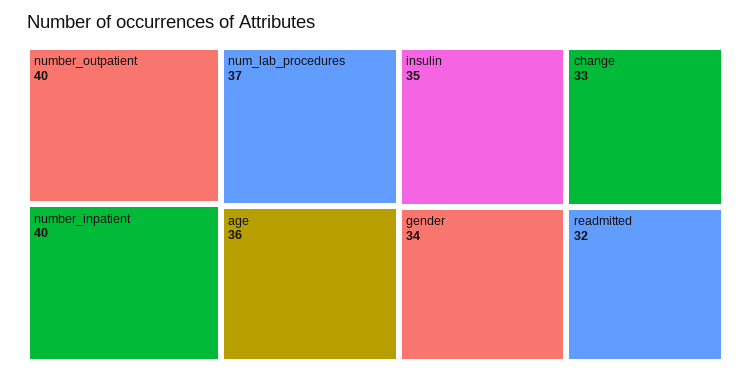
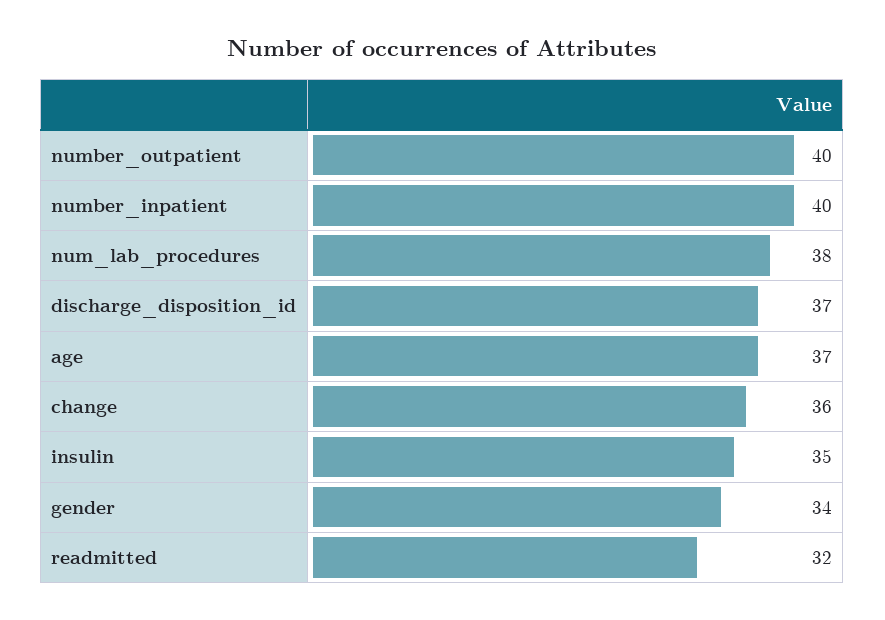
  {
    "number_outpatient": 40,
    "number_inpatient": 40,
-   "num_lab_procedures": 37,
+   "num_lab_procedures": 38,
-   "age": 36,
+   "age": 37,
    "insulin": 35,
    "gender": 34,
-   "change": 33,
+   "change": 36,
-   "readmitted": 32
+   "readmitted": 32,
+   "discharge_disposition_id": 37
  }

